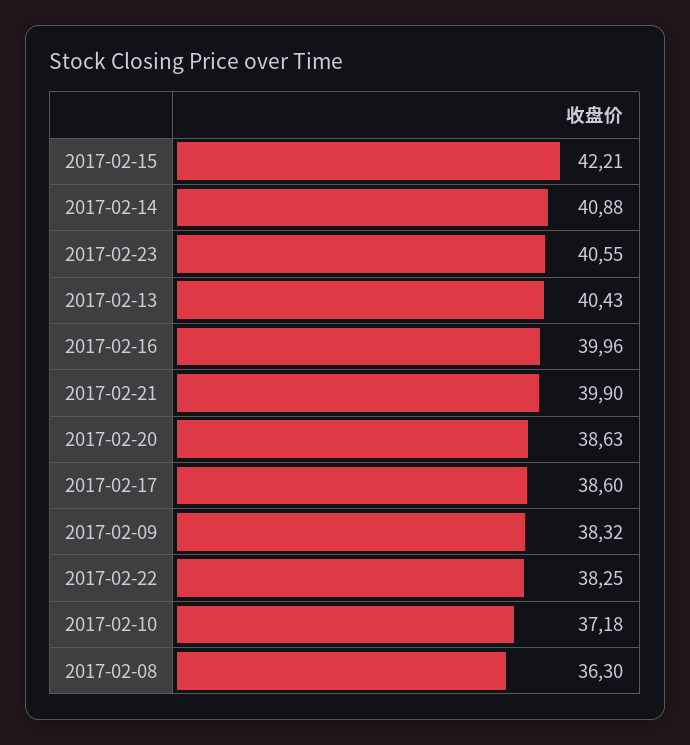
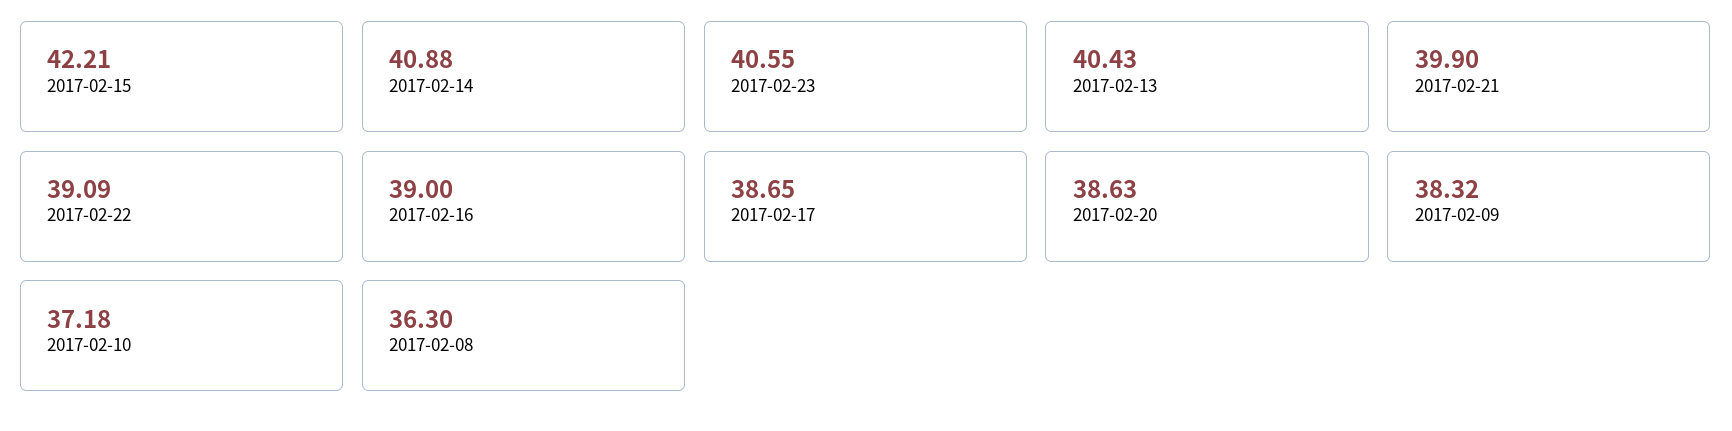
  {
    "2017-02-15": 42.21,
    "2017-02-14": 40.88,
    "2017-02-23": 40.55,
    "2017-02-13": 40.43,
-   "2017-02-16": 39.96,
+   "2017-02-16": 39,
    "2017-02-21": 39.9,
    "2017-02-20": 38.63,
-   "2017-02-17": 38.6,
+   "2017-02-17": 38.65,
    "2017-02-09": 38.32,
-   "2017-02-22": 38.25,
+   "2017-02-22": 39.09,
    "2017-02-10": 37.18,
    "2017-02-08": 36.3
  }

